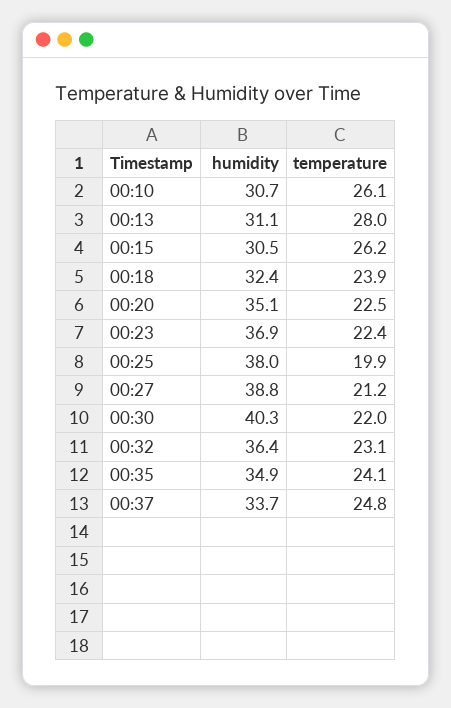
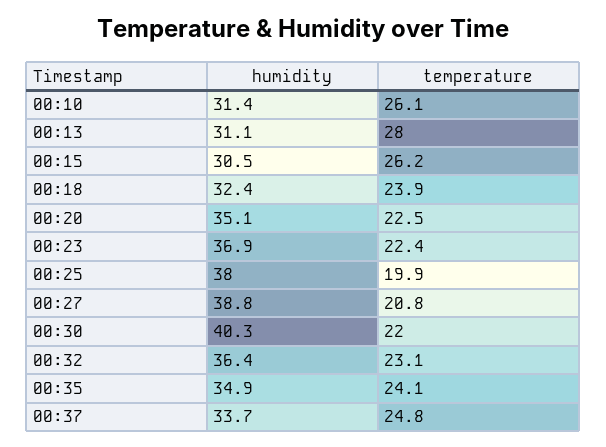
  {
    "humidity": {
-     "00:10": 30.7,
+     "00:10": 31.4,
      "00:13": 31.1,
      "00:15": 30.5,
      "00:18": 32.4,
      "00:20": 35.1,
      "00:23": 36.9,
      "00:25": 38,
      "00:27": 38.8,
      "00:30": 40.3,
      "00:32": 36.4,
      "00:35": 34.9,
      "00:37": 33.7
    },
    "temperature": {
      "00:10": 26.1,
      "00:13": 28,
      "00:15": 26.2,
      "00:18": 23.9,
      "00:20": 22.5,
      "00:23": 22.4,
      "00:25": 19.9,
-     "00:27": 21.2,
+     "00:27": 20.8,
      "00:30": 22,
      "00:32": 23.1,
      "00:35": 24.1,
      "00:37": 24.8
    }
  }

